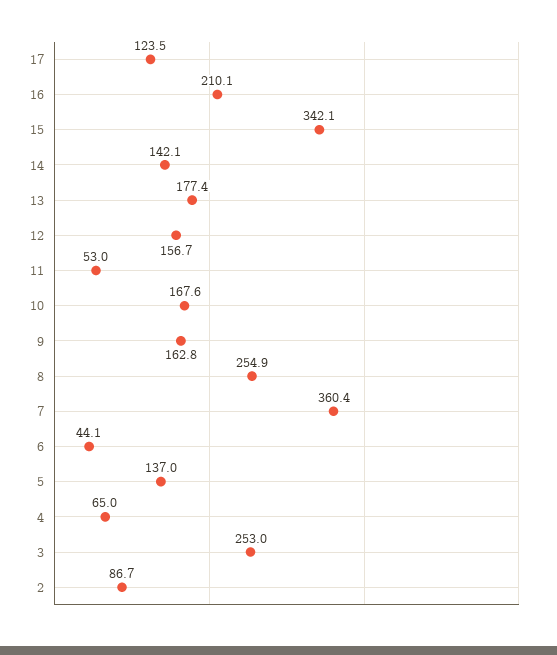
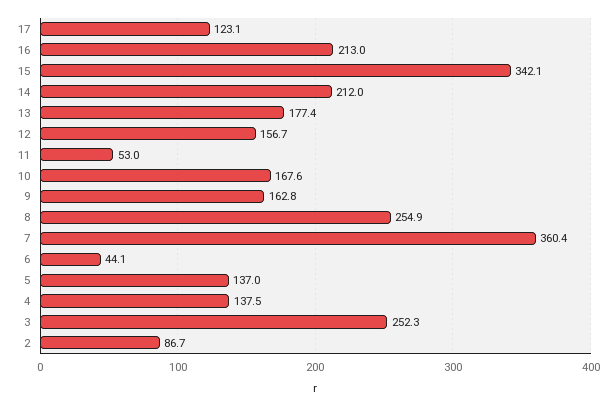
  {
-   "17": 123.5,
+   "17": 123.1,
-   "16": 210.1,
+   "16": 213,
    "15": 342.1,
-   "14": 142.1,
+   "14": 212,
    "13": 177.4,
    "12": 156.7,
    "11": 53,
    "10": 167.6,
    "9": 162.8,
    "8": 254.9,
    "7": 360.4,
    "6": 44.1,
    "5": 137,
-   "4": 65,
+   "4": 137.5,
-   "3": 253,
+   "3": 252.3,
    "2": 86.7
  }

